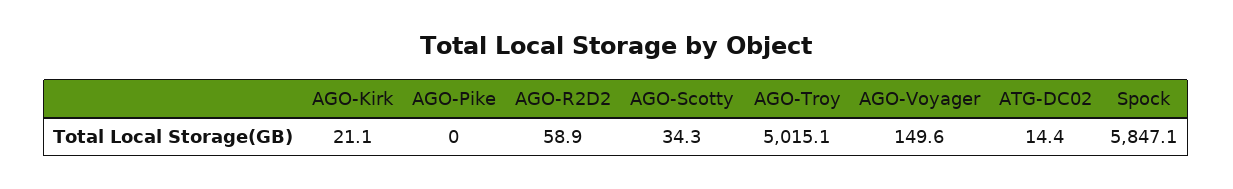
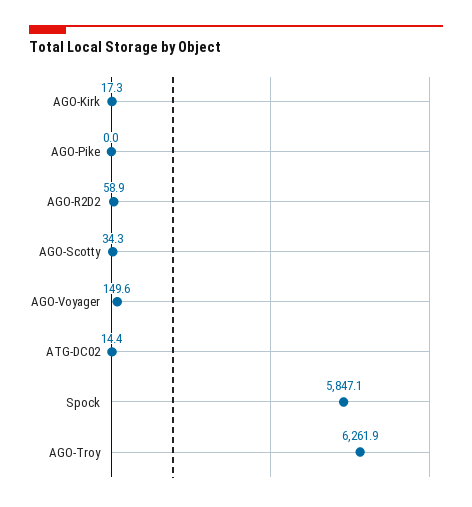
  {
-   "AGO-Kirk": 21.1,
+   "AGO-Kirk": 17.3,
    "AGO-Pike": 0,
    "AGO-R2D2": 58.9,
    "AGO-Scotty": 34.3,
-   "AGO-Troy": 5015.1,
+   "AGO-Troy": 6261.9,
    "AGO-Voyager": 149.6,
    "ATG-DC02": 14.4,
    "Spock": 5847.1
  }

